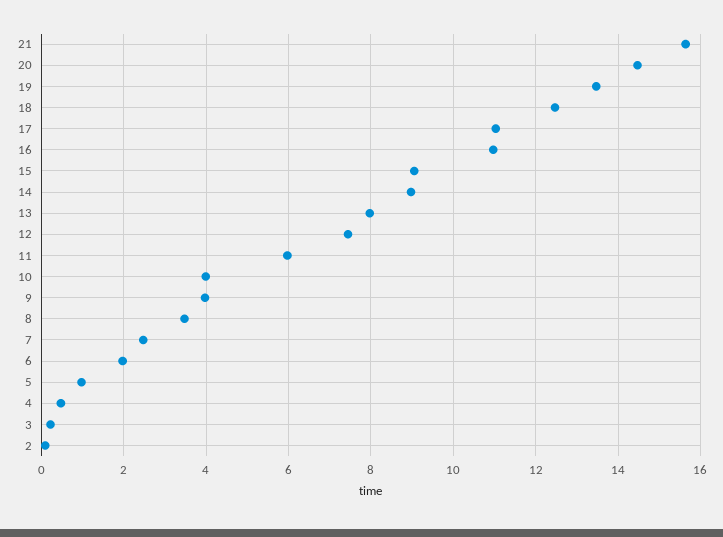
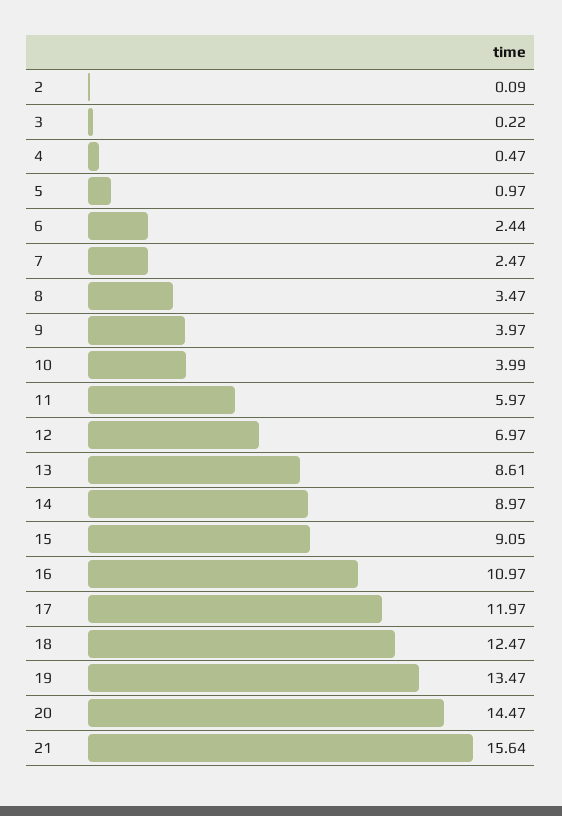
  {
    "21": 15.64,
    "20": 14.47,
    "19": 13.47,
    "18": 12.47,
-   "17": 11,
+   "17": 11.97,
    "16": 10.97,
    "15": 9.05,
    "14": 8.97,
-   "13": 8,
+   "13": 8.61,
-   "12": 7.4,
+   "12": 6.97,
    "11": 5.97,
    "10": 3.99,
    "9": 3.97,
    "8": 3.47,
    "7": 2.47,
-   "6": 2,
+   "6": 2.44,
    "5": 0.97,
    "4": 0.47,
    "3": 0.22,
    "2": 0.09
  }

